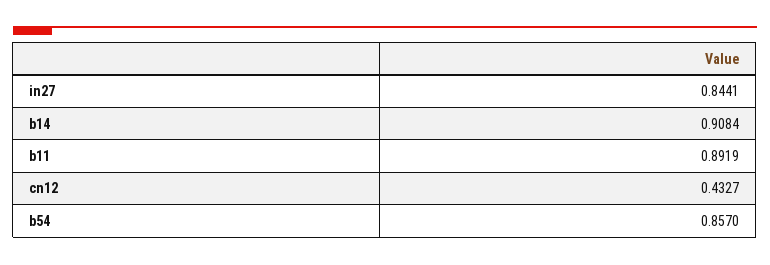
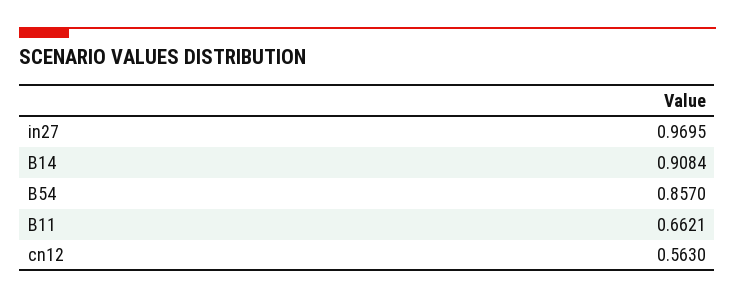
  {
-   "in27": 0.8441,
+   "in27": 0.9695,
    "b14": 0.9084,
-   "b11": 0.8919,
+   "b11": 0.6621,
-   "cn12": 0.4327,
+   "cn12": 0.563,
    "b54": 0.857
  }

